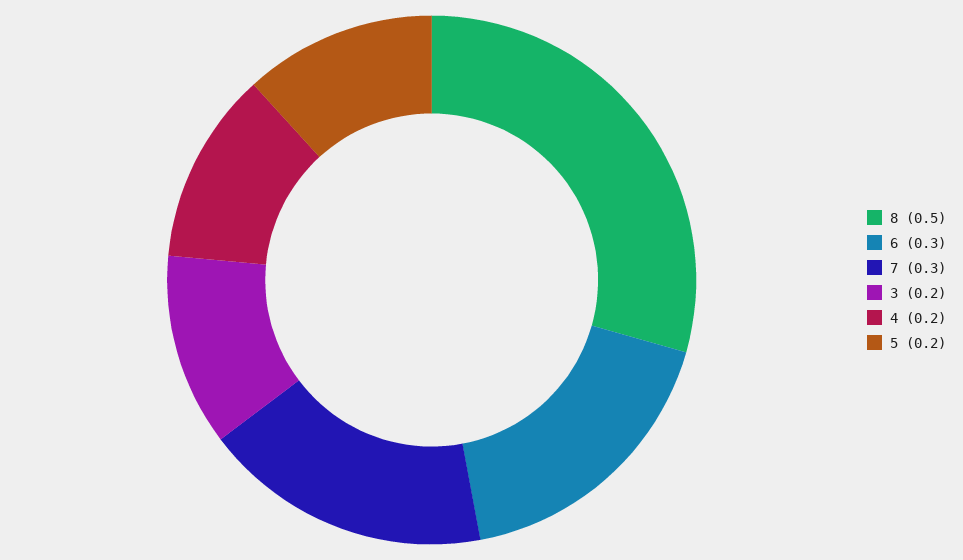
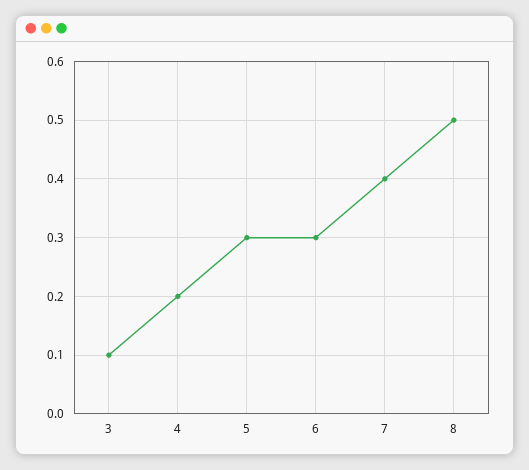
  {
    "8": 0.5,
    "6": 0.3,
-   "7": 0.3,
+   "7": 0.4,
-   "3": 0.2,
+   "3": 0.1,
    "4": 0.2,
-   "5": 0.2
+   "5": 0.3
  }

